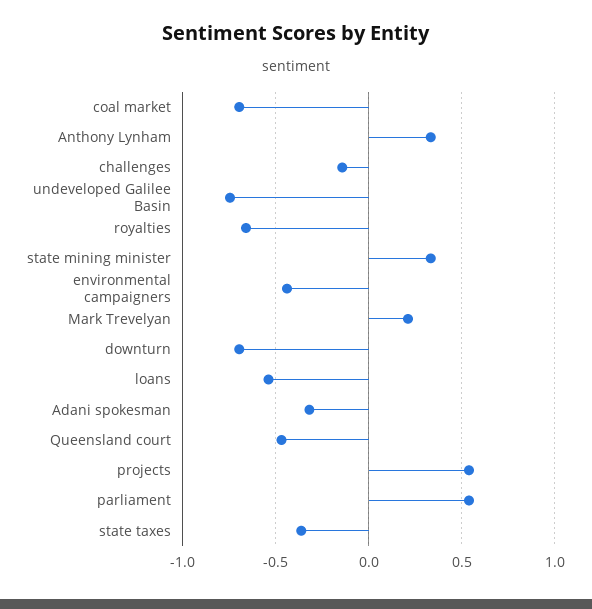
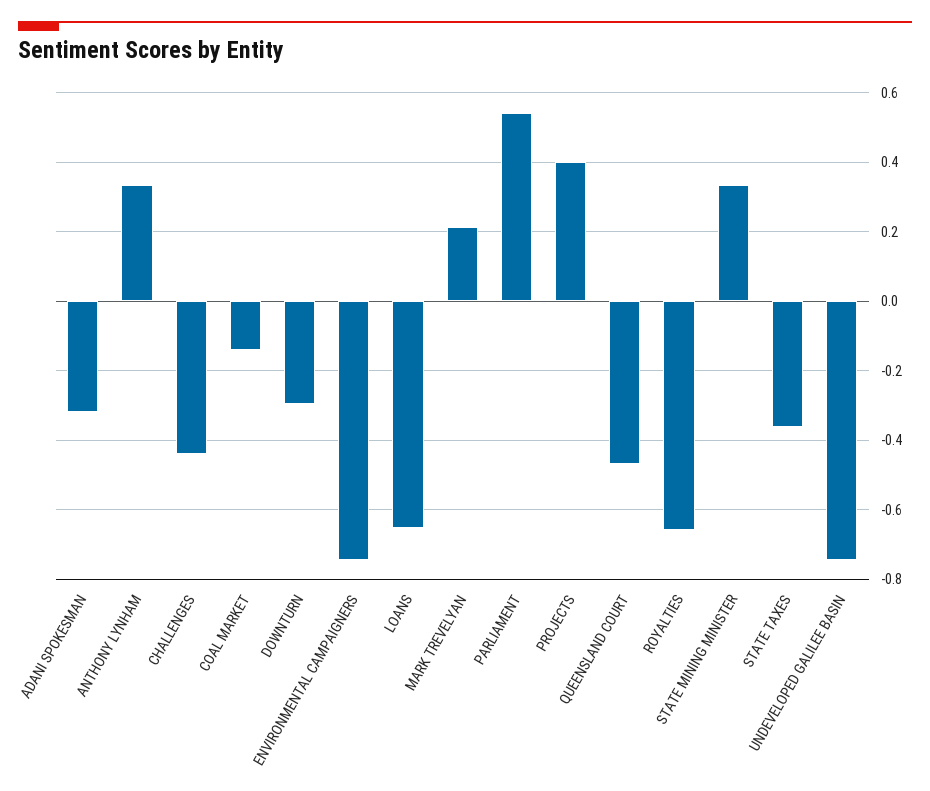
  {
-   "coal market": -0.7,
+   "coal market": -0.14,
    "Anthony Lynham": 0.34,
-   "challenges": -0.15,
+   "challenges": -0.44,
    "undeveloped Galilee Basin": -0.74,
    "royalties": -0.66,
    "state mining minister": 0.34,
-   "environmental campaigners": -0.45,
+   "environmental campaigners": -0.74,
    "Mark Trevelyan": 0.22,
-   "downturn": -0.7,
+   "downturn": -0.3,
-   "loans": -0.55,
+   "loans": -0.66,
    "Adani spokesman": -0.32,
    "Queensland court": -0.46,
-   "projects": 0.55,
+   "projects": 0.4,
    "parliament": 0.54,
    "state taxes": -0.36
  }

